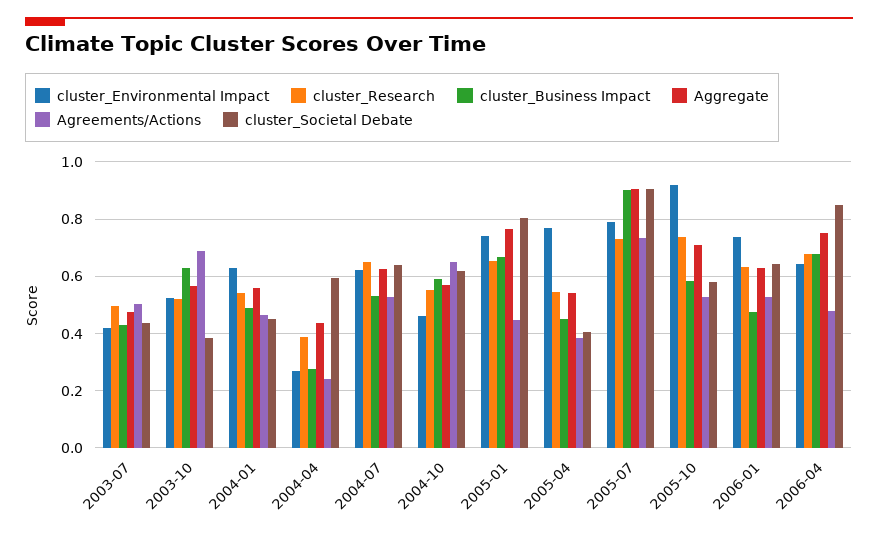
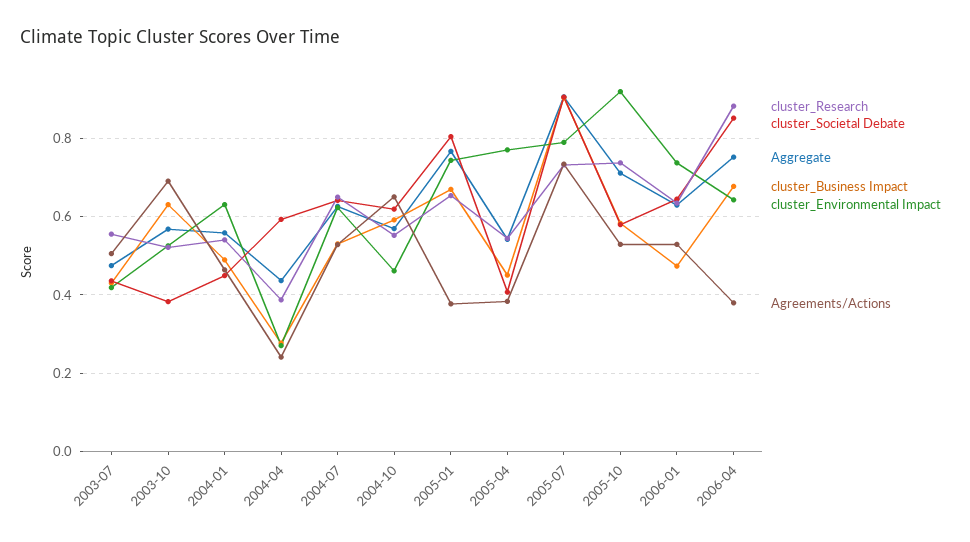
  {
    "cluster_Environmental Impact": {
      "2003-07": 0.42,
      "2003-10": 0.52,
      "2004-01": 0.64,
      "2004-04": 0.28,
      "2004-07": 0.62,
      "2004-10": 0.46,
      "2005-01": 0.74,
      "2005-04": 0.76,
      "2005-07": 0.78,
      "2005-10": 0.92,
      "2006-01": 0.74,
      "2006-04": 0.64
    },
    "cluster_Research": {
-     "2003-07": 0.5,
+     "2003-07": 0.56,
      "2003-10": 0.52,
      "2004-01": 0.54,
      "2004-04": 0.38,
      "2004-07": 0.64,
      "2004-10": 0.56,
      "2005-01": 0.66,
      "2005-04": 0.54,
      "2005-07": 0.74,
      "2005-10": 0.74,
      "2006-01": 0.64,
-     "2006-04": 0.675
+     "2006-04": 0.88
    },
    "cluster_Business Impact": {
      "2003-07": 0.44,
      "2003-10": 0.64,
      "2004-01": 0.48,
      "2004-04": 0.28,
      "2004-07": 0.54,
      "2004-10": 0.6,
      "2005-01": 0.66,
      "2005-04": 0.46,
      "2005-07": 0.9,
      "2005-10": 0.58,
      "2006-01": 0.48,
      "2006-04": 0.68
    },
    "Aggregate": {
      "2003-07": 0.48,
      "2003-10": 0.56,
      "2004-01": 0.56,
      "2004-04": 0.44,
      "2004-07": 0.62,
      "2004-10": 0.56,
      "2005-01": 0.76,
      "2005-04": 0.54,
      "2005-07": 0.9,
      "2005-10": 0.72,
      "2006-01": 0.62,
      "2006-04": 0.76
    },
    "Agreements/Actions": {
      "2003-07": 0.5,
      "2003-10": 0.7,
      "2004-01": 0.46,
      "2004-04": 0.24,
      "2004-07": 0.52,
      "2004-10": 0.64,
-     "2005-01": 0.45,
+     "2005-01": 0.38,
      "2005-04": 0.38,
      "2005-07": 0.74,
      "2005-10": 0.52,
      "2006-01": 0.52,
-     "2006-04": 0.475
+     "2006-04": 0.38
    },
    "cluster_Societal Debate": {
      "2003-07": 0.44,
      "2003-10": 0.38,
      "2004-01": 0.44,
      "2004-04": 0.6,
      "2004-07": 0.64,
      "2004-10": 0.62,
      "2005-01": 0.8,
      "2005-04": 0.4,
      "2005-07": 0.9,
      "2005-10": 0.58,
      "2006-01": 0.64,
      "2006-04": 0.86
    }
  }

